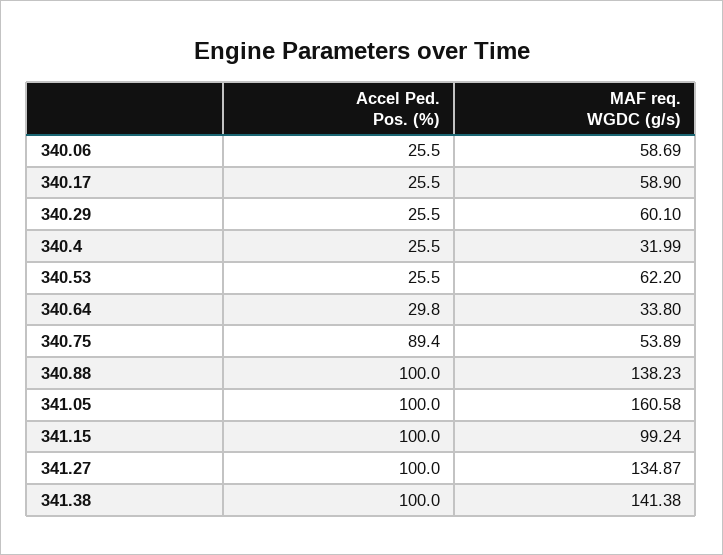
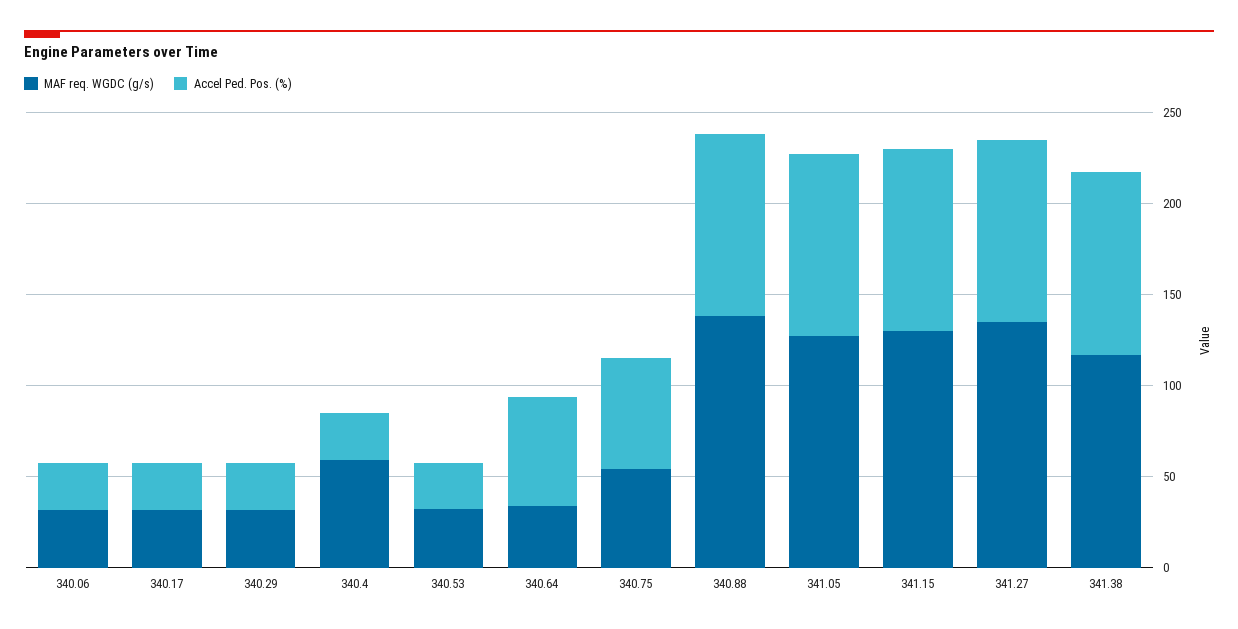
  {
    "Accel Ped. Pos. (%)": {
      "340.06": 25.5,
      "340.17": 25.5,
      "340.29": 25.5,
      "340.4": 25.5,
      "340.53": 25.5,
-     "340.64": 29.8,
+     "340.64": 60,
-     "340.75": 89.4,
+     "340.75": 60,
      "340.88": 100,
      "341.05": 100,
      "341.15": 100,
      "341.27": 100,
      "341.38": 100
    },
    "MAF req. WGDC (g/s)": {
-     "340.06": 58.69,
+     "340.06": 30,
-     "340.17": 58.9,
+     "340.17": 30,
-     "340.29": 60.1,
+     "340.29": 30,
-     "340.4": 31.99,
+     "340.4": 60,
-     "340.53": 62.2,
+     "340.53": 30,
      "340.64": 33.8,
      "340.75": 53.89,
      "340.88": 138.23,
-     "341.05": 160.58,
+     "341.05": 130,
-     "341.15": 99.24,
+     "341.15": 130,
      "341.27": 134.87,
-     "341.38": 141.38
+     "341.38": 120
    }
  }

